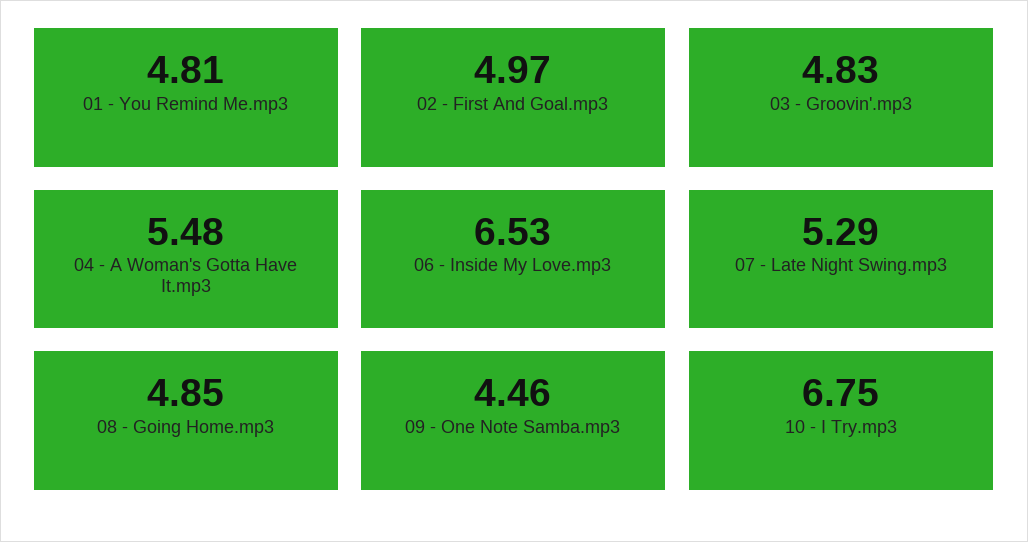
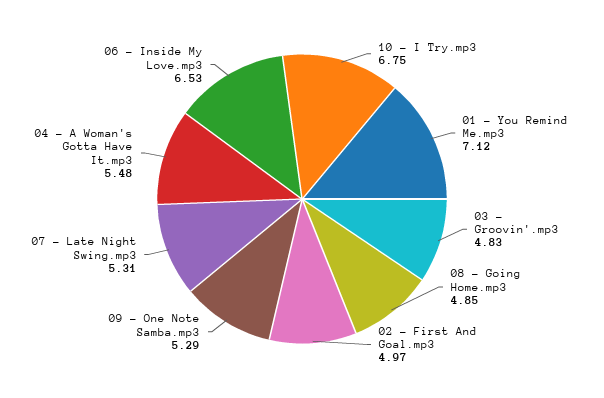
  {
-   "01 - You Remind Me.mp3": 4.81,
+   "01 - You Remind Me.mp3": 7.12,
    "02 - First And Goal.mp3": 4.97,
    "03 - Groovin'.mp3": 4.83,
    "04 - A Woman's Gotta Have It.mp3": 5.48,
    "06 - Inside My Love.mp3": 6.53,
-   "07 - Late Night Swing.mp3": 5.29,
+   "07 - Late Night Swing.mp3": 5.31,
    "08 - Going Home.mp3": 4.85,
-   "09 - One Note Samba.mp3": 4.46,
+   "09 - One Note Samba.mp3": 5.29,
    "10 - I Try.mp3": 6.75
  }

